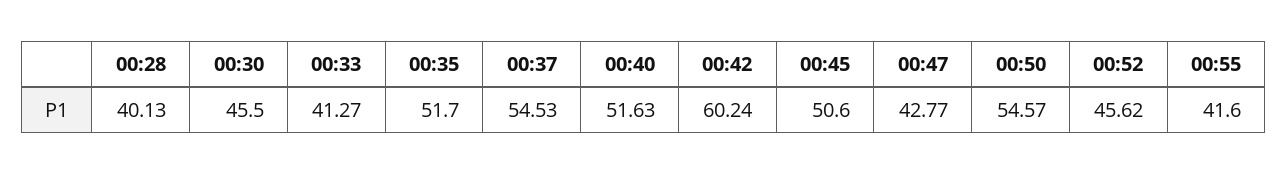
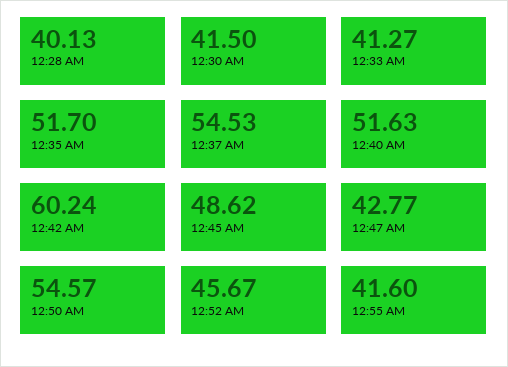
  {
    "00:28": 40.13,
-   "00:30": 45.5,
+   "00:30": 41.5,
    "00:33": 41.27,
    "00:35": 51.7,
    "00:37": 54.53,
    "00:40": 51.63,
    "00:42": 60.24,
-   "00:45": 50.6,
+   "00:45": 48.62,
    "00:47": 42.77,
    "00:50": 54.57,
-   "00:52": 45.62,
+   "00:52": 45.67,
    "00:55": 41.6
  }

